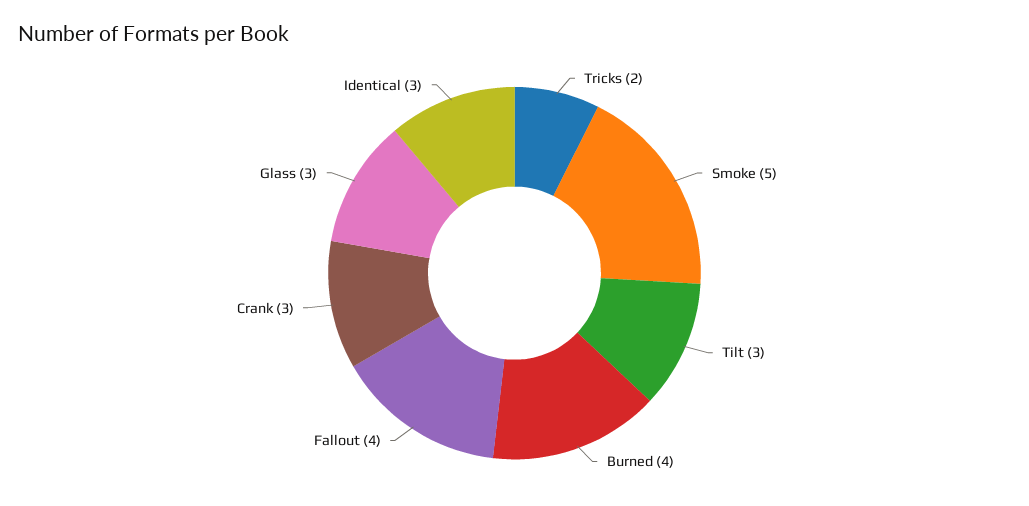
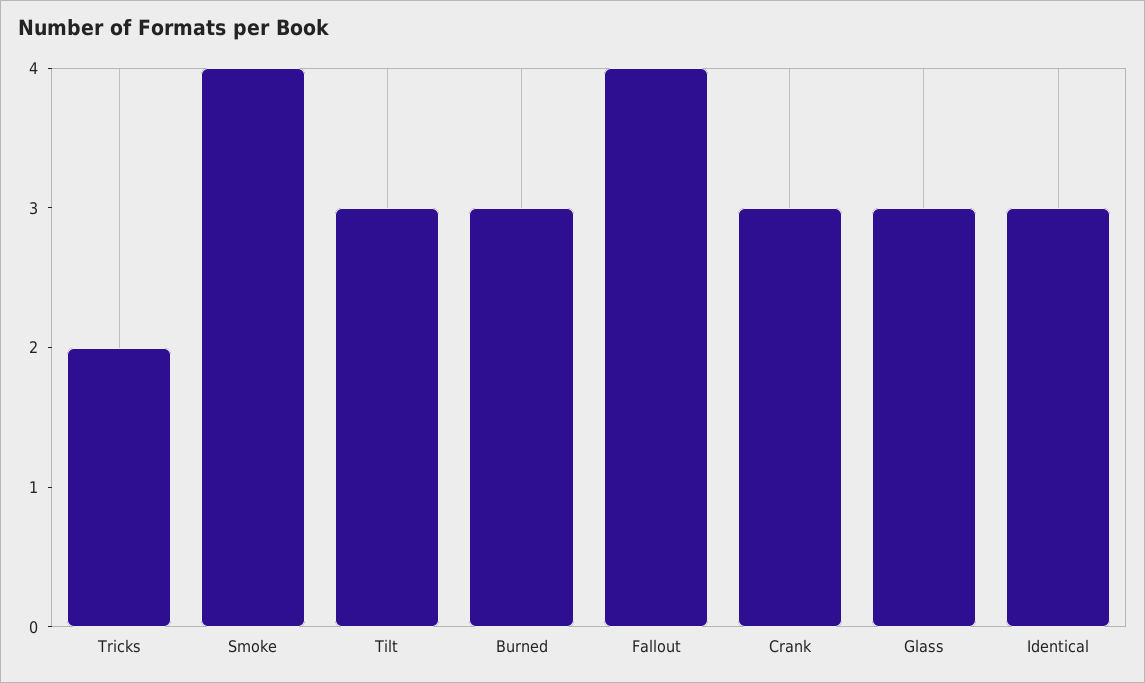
  {
    "Tricks": 2,
-   "Smoke": 5,
+   "Smoke": 4,
    "Tilt": 3,
-   "Burned": 4,
+   "Burned": 3,
    "Fallout": 4,
    "Crank": 3,
    "Glass": 3,
    "Identical": 3
  }

